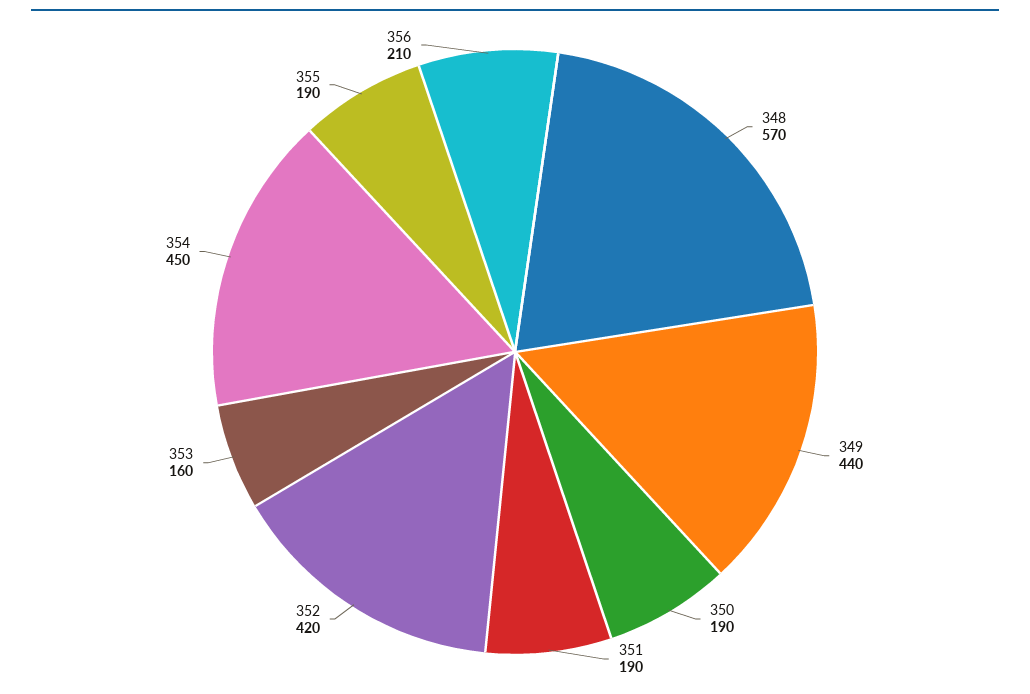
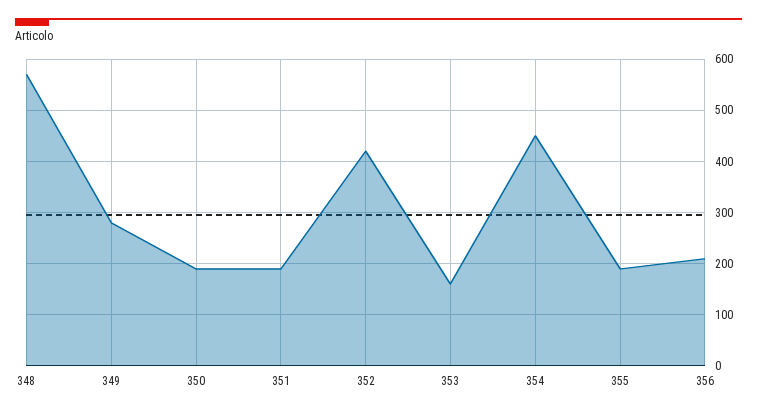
  {
    "348": 570,
-   "349": 440,
+   "349": 280,
    "350": 190,
    "351": 190,
    "352": 420,
    "353": 160,
    "354": 450,
    "355": 190,
    "356": 210
  }

